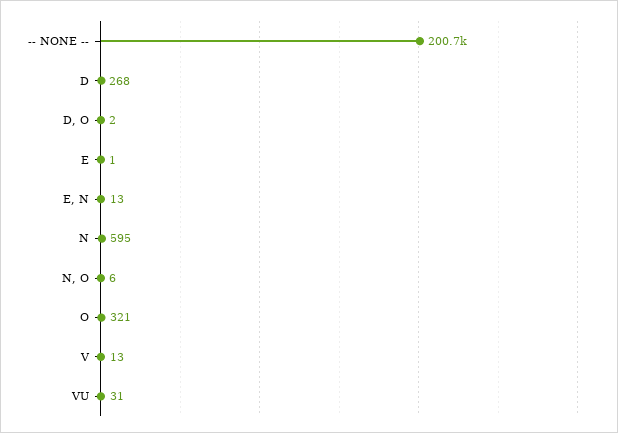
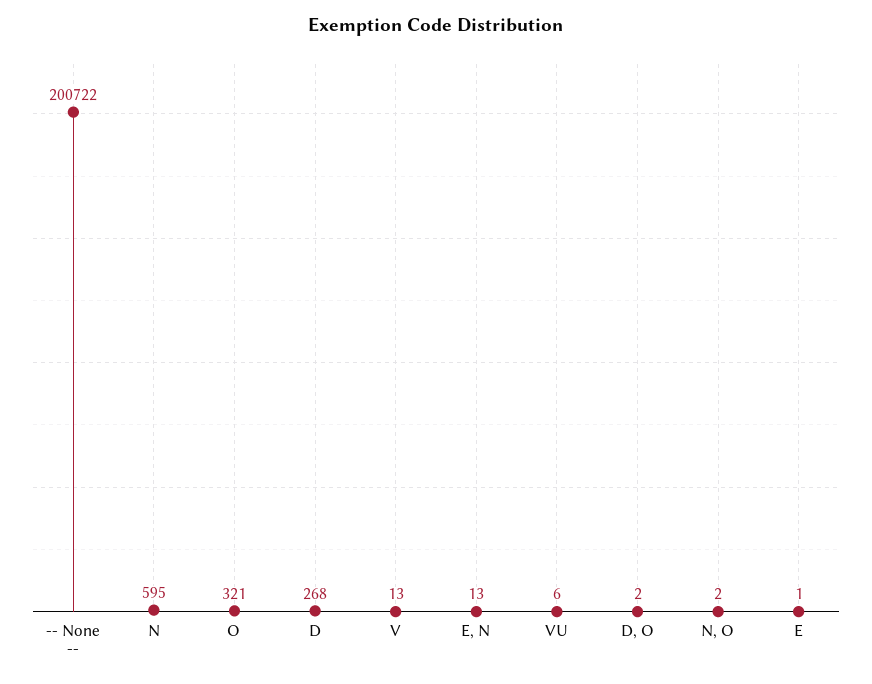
  {
    "-- NONE --": 200722,
    "D": 268,
    "D, O": 2,
    "E": 1,
    "E, N": 13,
    "N": 595,
-   "N, O": 6,
+   "N, O": 2,
    "O": 321,
    "V": 13,
-   "VU": 31
+   "VU": 6
  }

